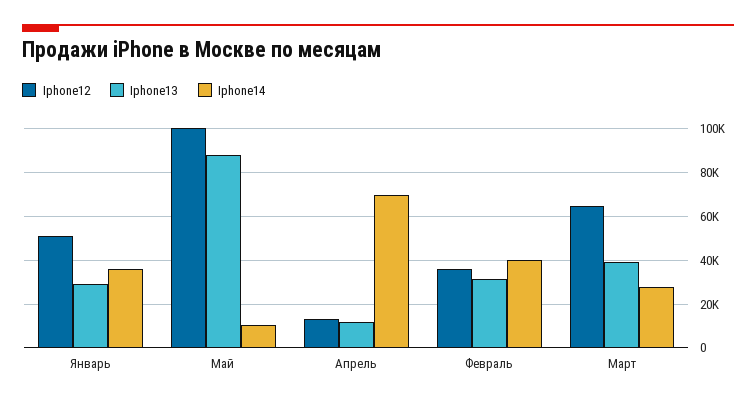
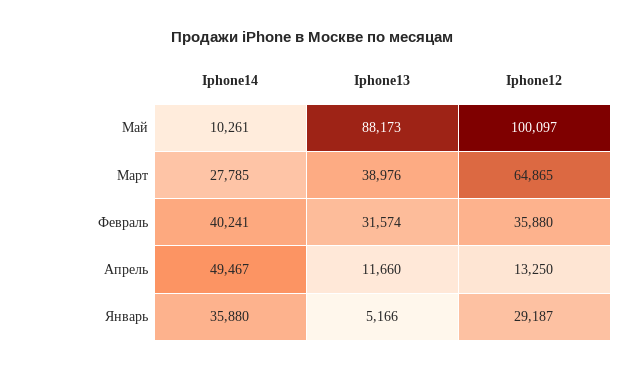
  {
    "Iphone12": {
-     "Январь": 50000,
+     "Январь": 29187,
      "Май": 100097,
      "Апрель": 13250,
      "Февраль": 35880,
      "Март": 64865
    },
    "Iphone13": {
-     "Январь": 30000,
+     "Январь": 5166,
      "Май": 88173,
      "Апрель": 11660,
      "Февраль": 31574,
      "Март": 38976
    },
    "Iphone14": {
      "Январь": 35880,
      "Май": 10261,
-     "Апрель": 70000,
+     "Апрель": 49467,
      "Февраль": 40241,
      "Март": 27785
    }
  }

